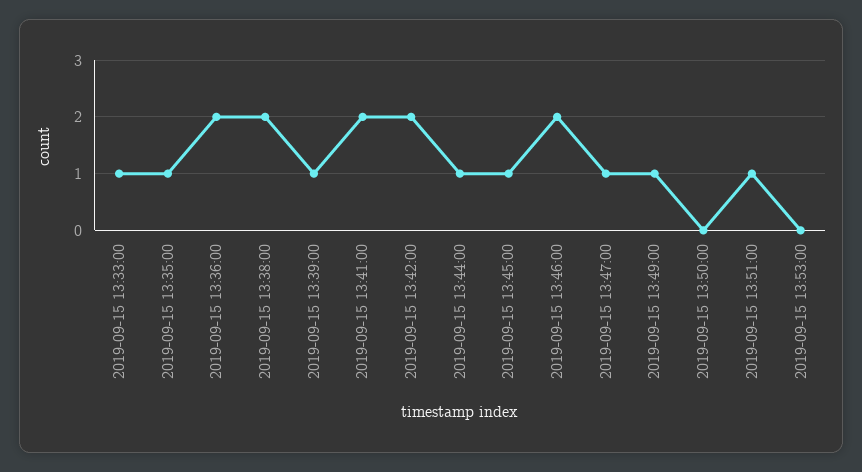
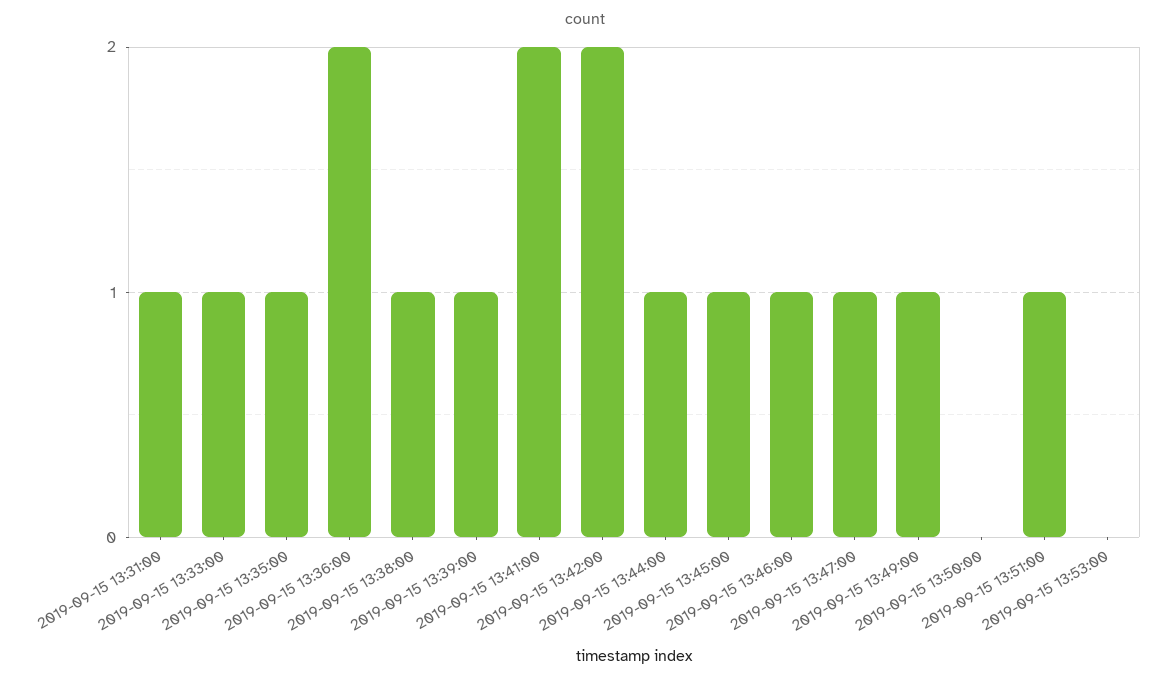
  {
    "2019-09-15 13:33:00": 1,
    "2019-09-15 13:35:00": 1,
    "2019-09-15 13:36:00": 2,
-   "2019-09-15 13:38:00": 2,
+   "2019-09-15 13:38:00": 1,
    "2019-09-15 13:39:00": 1,
    "2019-09-15 13:41:00": 2,
    "2019-09-15 13:42:00": 2,
    "2019-09-15 13:44:00": 1,
    "2019-09-15 13:45:00": 1,
-   "2019-09-15 13:46:00": 2,
+   "2019-09-15 13:46:00": 1,
    "2019-09-15 13:47:00": 1,
    "2019-09-15 13:49:00": 1,
    "2019-09-15 13:50:00": 0,
    "2019-09-15 13:51:00": 1,
-   "2019-09-15 13:53:00": 0
+   "2019-09-15 13:53:00": 0,
+   "2019-09-15 13:31:00": 1
  }

